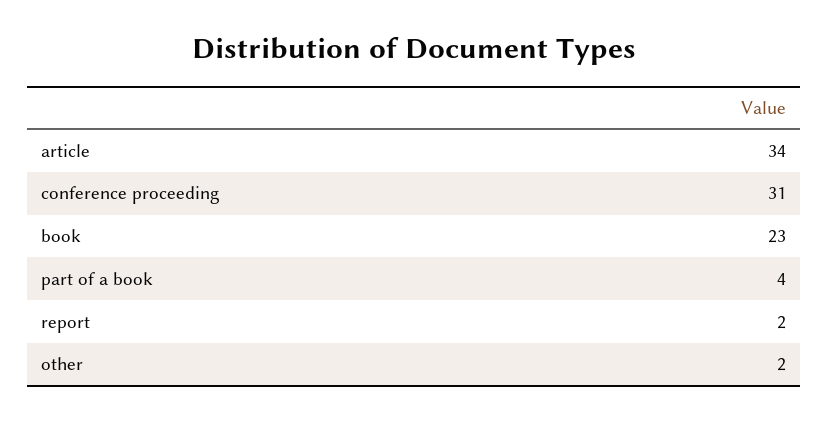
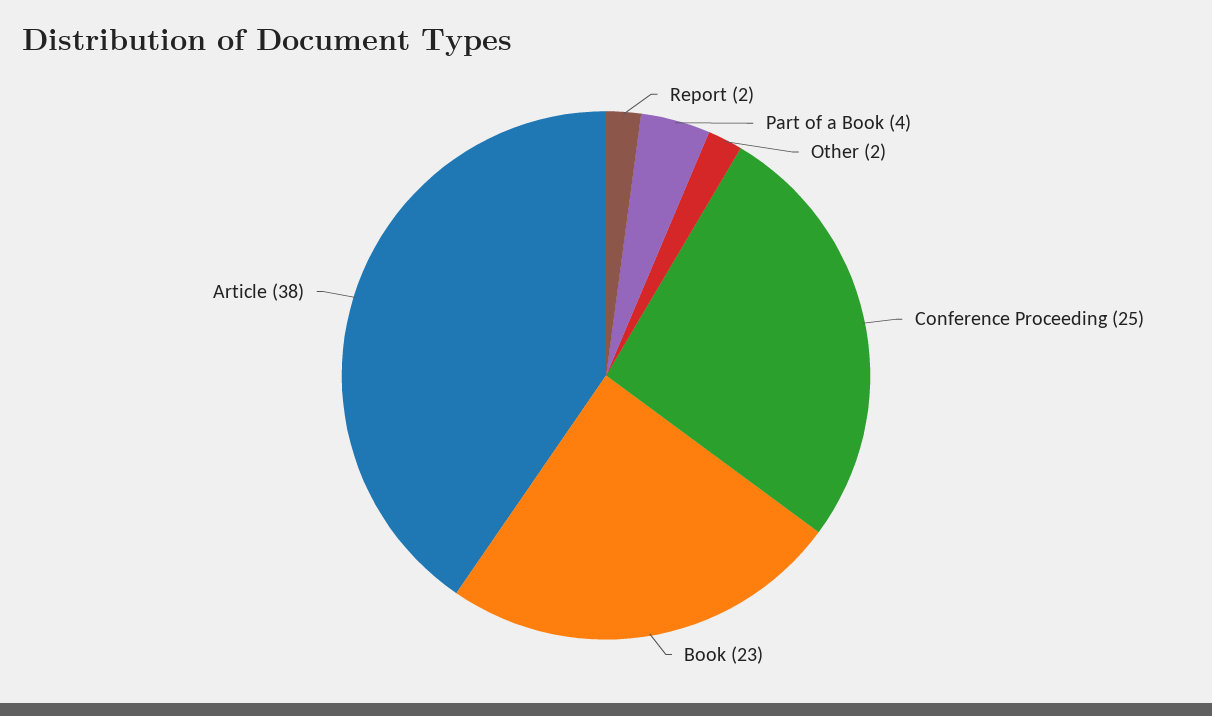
  {
-   "article": 34,
+   "article": 38,
-   "conference proceeding": 31,
+   "conference proceeding": 25,
    "book": 23,
    "part of a book": 4,
    "report": 2,
    "other": 2
  }

